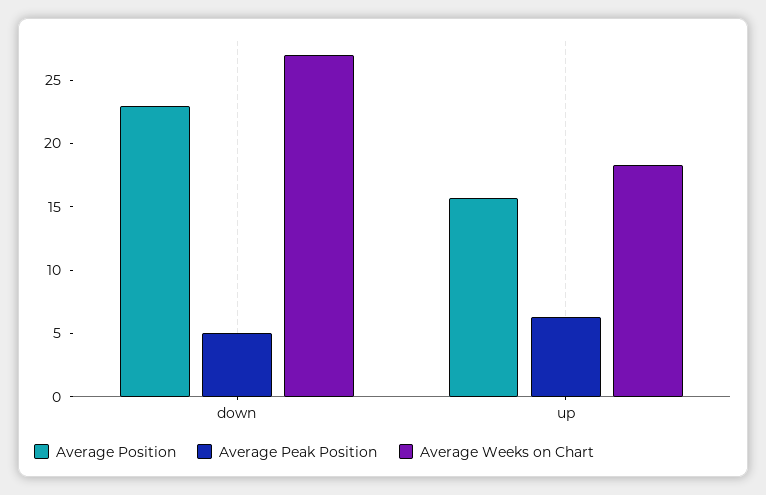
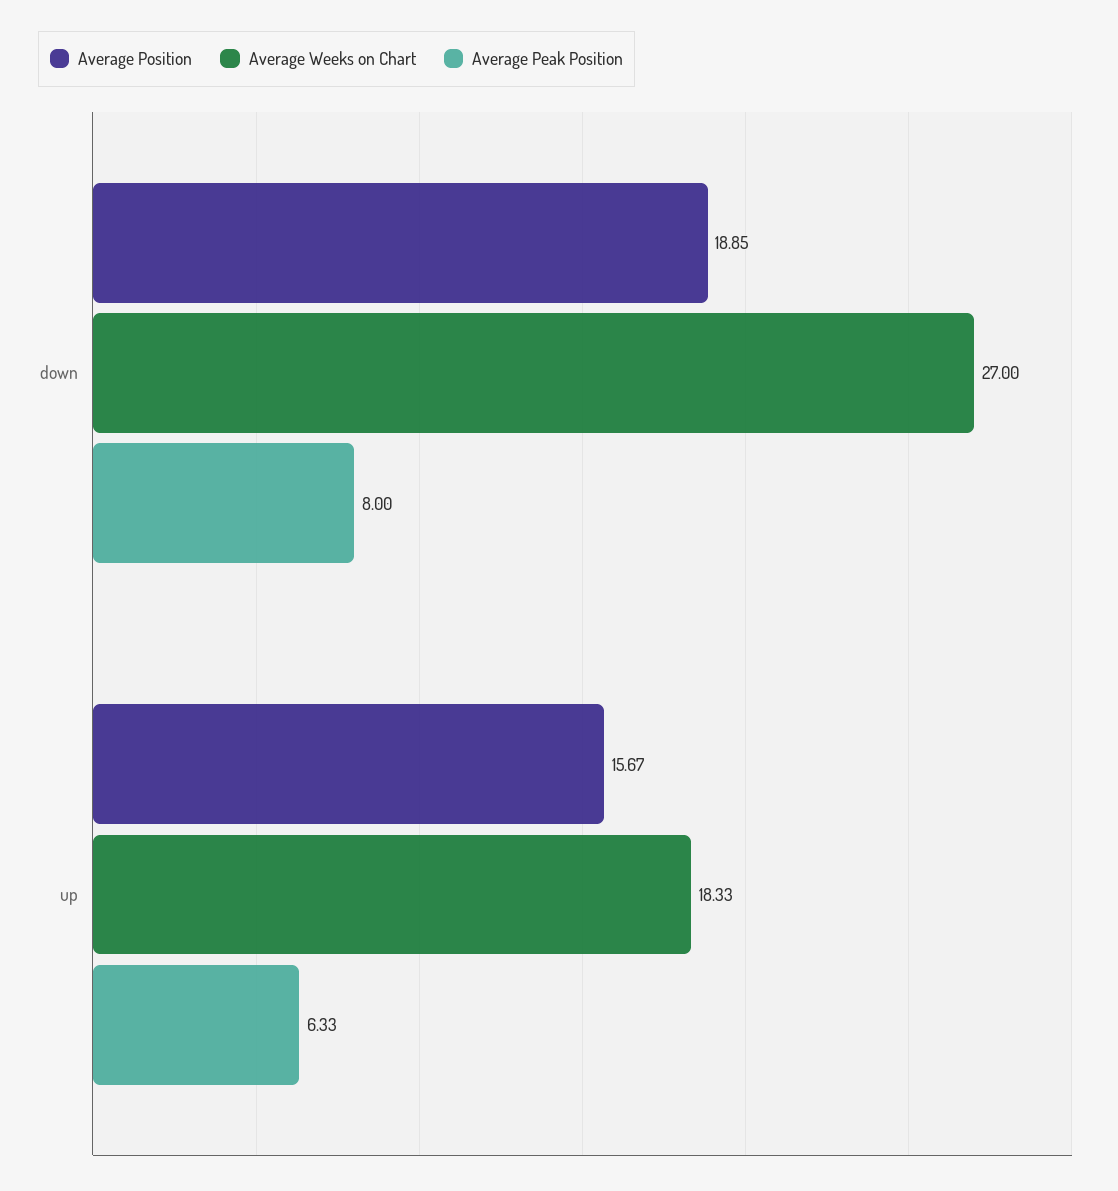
  {
    "Average Position": {
-     "down": 23,
+     "down": 18.85,
      "up": 15.67
    },
    "Average Peak Position": {
-     "down": 5,
+     "down": 8,
      "up": 6.33
    },
    "Average Weeks on Chart": {
      "down": 27,
      "up": 18.33
    }
  }

